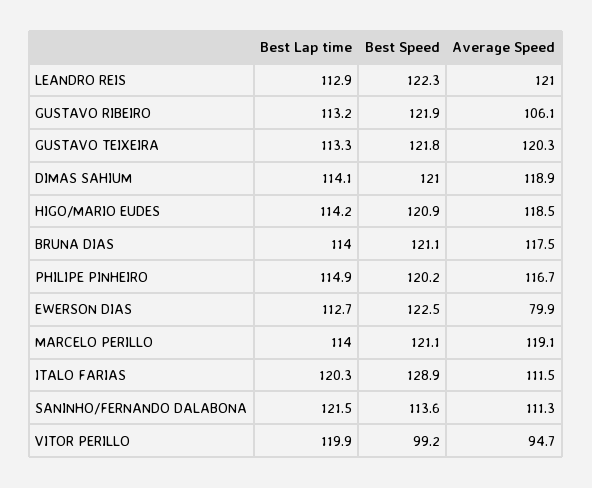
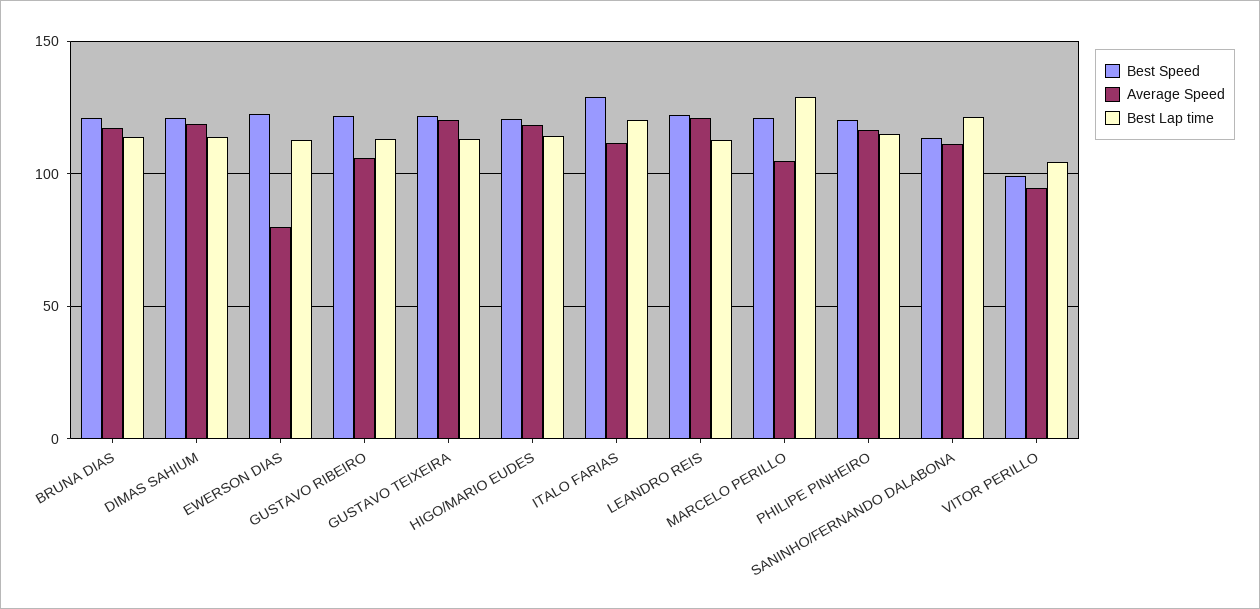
  {
    "Best Lap time": {
      "LEANDRO REIS": 112.9,
      "GUSTAVO RIBEIRO": 113.2,
      "GUSTAVO TEIXEIRA": 113.3,
      "DIMAS SAHIUM": 114.1,
      "HIGO/MARIO EUDES": 114.2,
      "BRUNA DIAS": 114,
      "PHILIPE PINHEIRO": 114.9,
      "EWERSON DIAS": 112.7,
-     "MARCELO PERILLO": 114,
+     "MARCELO PERILLO": 130,
      "ITALO FARIAS": 120.3,
      "SANINHO/FERNANDO DALABONA": 121.5,
-     "VITOR PERILLO": 119.9
+     "VITOR PERILLO": 105
    },
    "Best Speed": {
      "LEANDRO REIS": 122.3,
      "GUSTAVO RIBEIRO": 121.9,
      "GUSTAVO TEIXEIRA": 121.8,
      "DIMAS SAHIUM": 121,
      "HIGO/MARIO EUDES": 120.9,
      "BRUNA DIAS": 121.1,
      "PHILIPE PINHEIRO": 120.2,
      "EWERSON DIAS": 122.5,
      "MARCELO PERILLO": 121.1,
      "ITALO FARIAS": 128.9,
      "SANINHO/FERNANDO DALABONA": 113.6,
      "VITOR PERILLO": 99.2
    },
    "Average Speed": {
      "LEANDRO REIS": 121,
      "GUSTAVO RIBEIRO": 106.1,
      "GUSTAVO TEIXEIRA": 120.3,
      "DIMAS SAHIUM": 118.9,
      "HIGO/MARIO EUDES": 118.5,
      "BRUNA DIAS": 117.5,
      "PHILIPE PINHEIRO": 116.7,
      "EWERSON DIAS": 79.9,
-     "MARCELO PERILLO": 119.1,
+     "MARCELO PERILLO": 105,
      "ITALO FARIAS": 111.5,
      "SANINHO/FERNANDO DALABONA": 111.3,
      "VITOR PERILLO": 94.7
    }
  }

